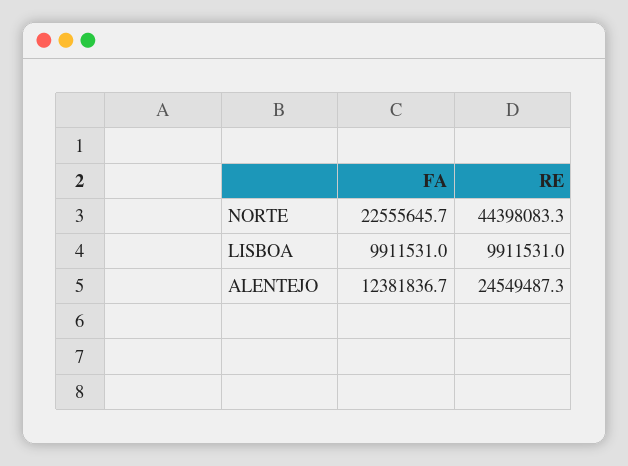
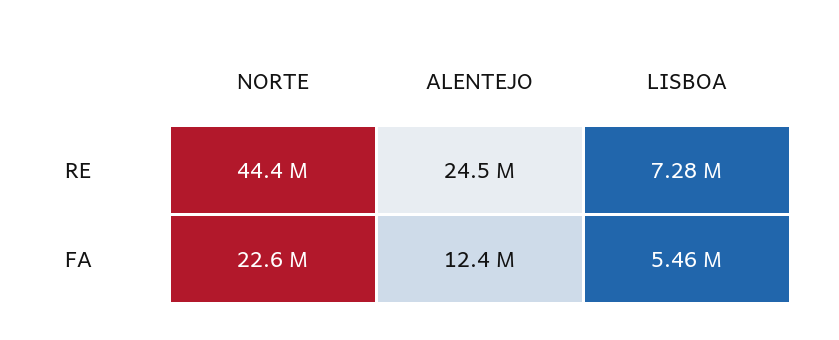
  {
    "FA": {
      "NORTE": 22555645.7,
-     "LISBOA": 9911531,
+     "LISBOA": 5460000,
      "ALENTEJO": 12381836.7
    },
    "RE": {
      "NORTE": 44398083.3,
-     "LISBOA": 9911531,
+     "LISBOA": 7280000,
      "ALENTEJO": 24549487.3
    }
  }

